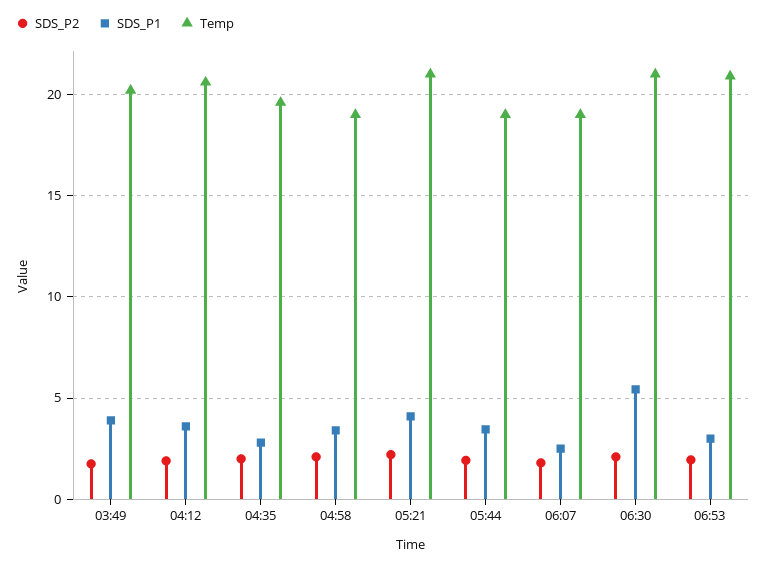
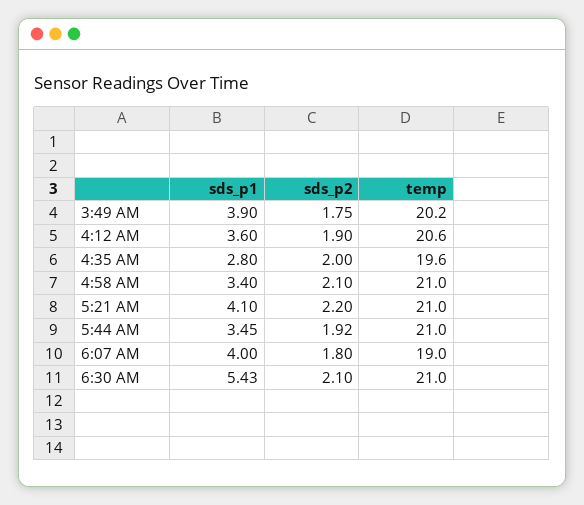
  {
    "SDS_P2": {
      "03:49": 1.75,
      "04:12": 1.9,
      "04:35": 2,
      "04:58": 2.1,
      "05:21": 2.2,
      "05:44": 1.92,
      "06:07": 1.8,
-     "06:30": 2.1,
+     "06:30": 2.1
-     "06:53": 2
    },
    "SDS_P1": {
      "03:49": 3.9,
      "04:12": 3.6,
      "04:35": 2.8,
      "04:58": 3.4,
      "05:21": 4.1,
      "05:44": 3.45,
-     "06:07": 2.5,
+     "06:07": 4,
-     "06:30": 5.43,
+     "06:30": 5.43
-     "06:53": 3
    },
    "Temp": {
      "03:49": 20.2,
      "04:12": 20.6,
      "04:35": 19.6,
-     "04:58": 19,
+     "04:58": 21,
      "05:21": 21,
-     "05:44": 19,
+     "05:44": 21,
      "06:07": 19,
-     "06:30": 21,
+     "06:30": 21
-     "06:53": 21
    }
  }

